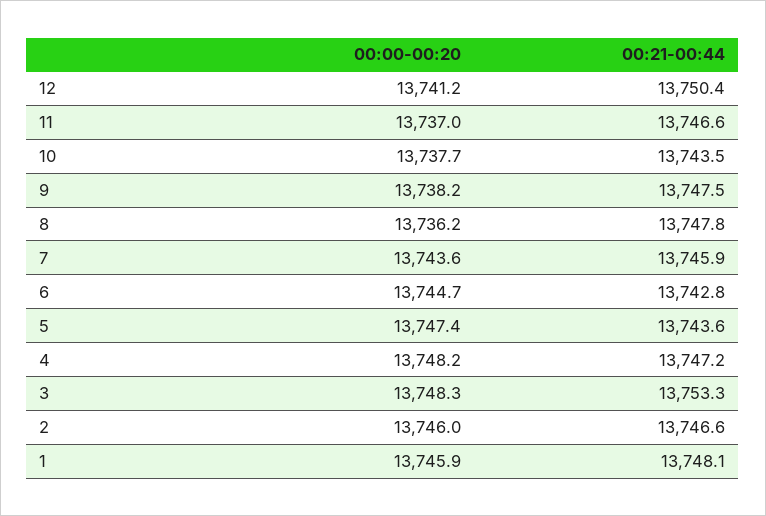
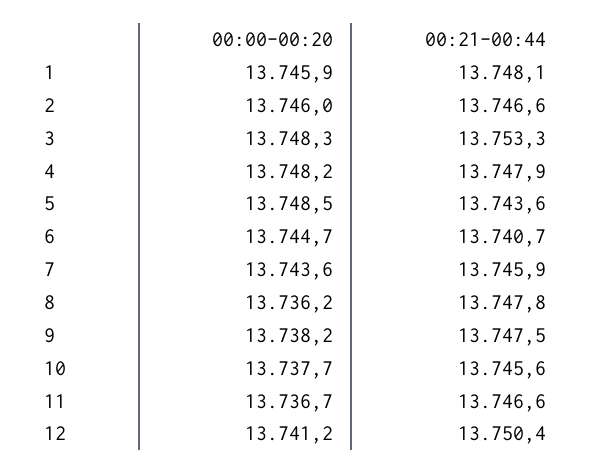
  {
    "00:00-00:20": {
      "12": 13741.2,
-     "11": 13737,
+     "11": 13736.7,
      "10": 13737.7,
      "9": 13738.2,
      "8": 13736.2,
      "7": 13743.6,
      "6": 13744.7,
-     "5": 13747.4,
+     "5": 13748.5,
      "4": 13748.2,
      "3": 13748.3,
      "2": 13746,
      "1": 13745.9
    },
    "00:21-00:44": {
      "12": 13750.4,
      "11": 13746.6,
-     "10": 13743.5,
+     "10": 13745.6,
      "9": 13747.5,
      "8": 13747.8,
      "7": 13745.9,
-     "6": 13742.8,
+     "6": 13740.7,
      "5": 13743.6,
-     "4": 13747.2,
+     "4": 13747.9,
      "3": 13753.3,
      "2": 13746.6,
      "1": 13748.1
    }
  }

